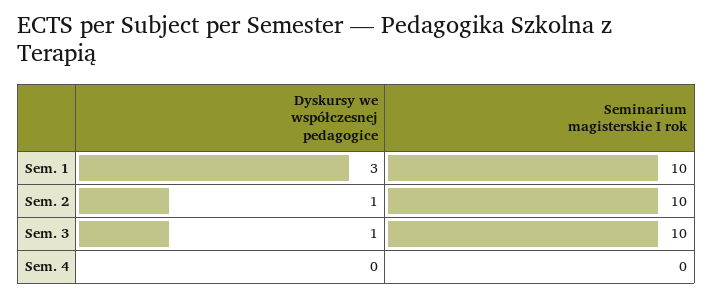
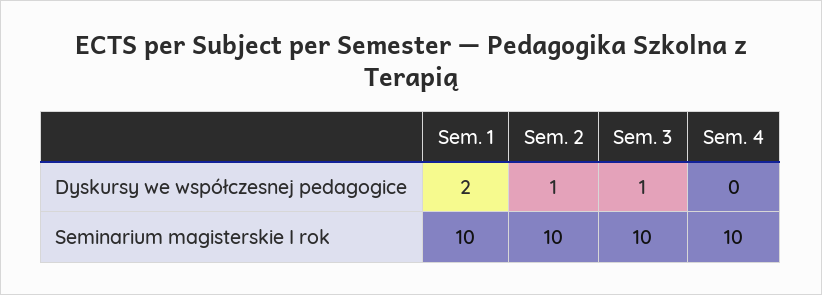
  {
    "Dyskursy we współczesnej pedagogice": {
-     "Sem. 1": 3,
+     "Sem. 1": 2,
      "Sem. 2": 1,
      "Sem. 3": 1,
      "Sem. 4": 0
    },
    "Seminarium magisterskie I rok": {
      "Sem. 1": 10,
      "Sem. 2": 10,
      "Sem. 3": 10,
-     "Sem. 4": 0
+     "Sem. 4": 10
    }
  }

